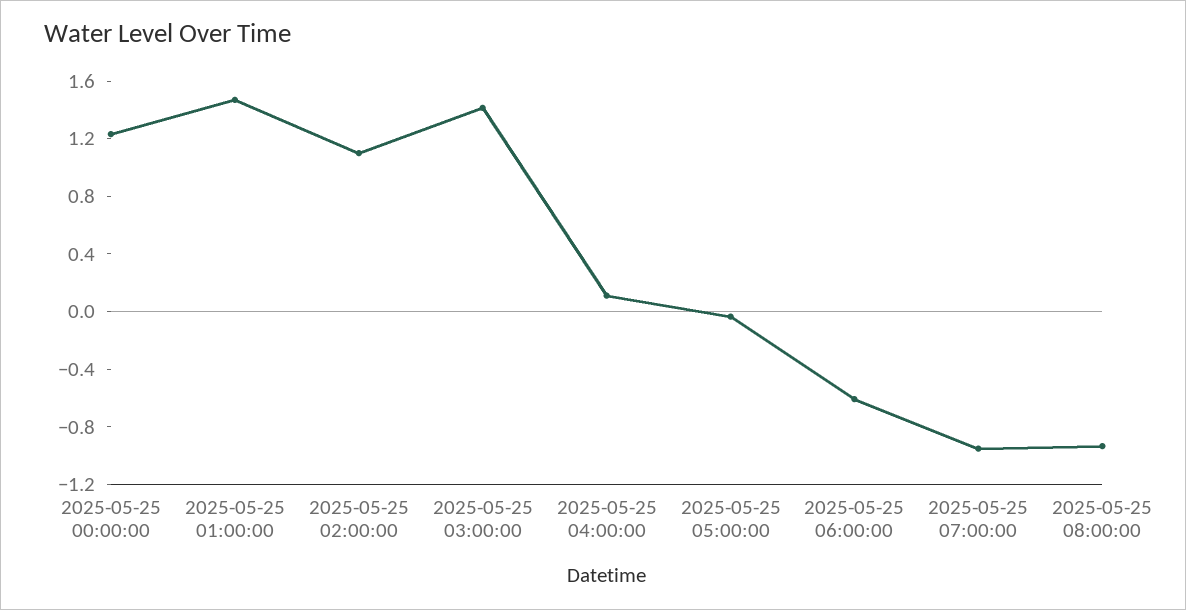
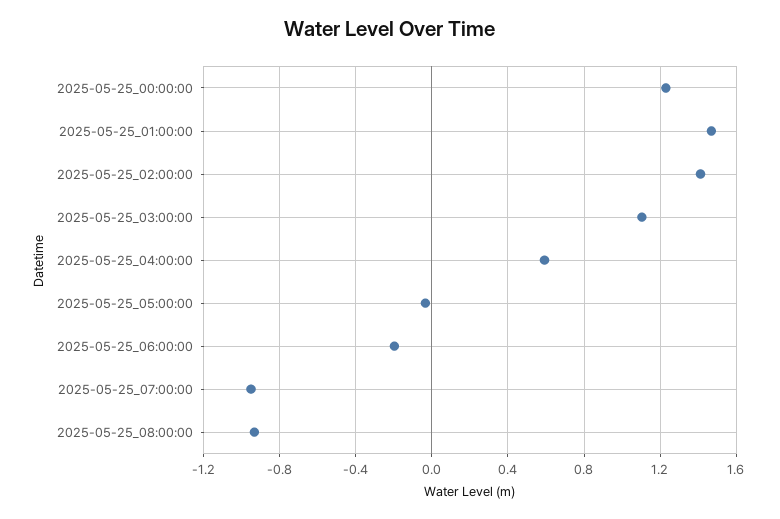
  {
    "2025-05-25 00:00:00": 1.25,
    "2025-05-25 01:00:00": 1.45,
-   "2025-05-25 02:00:00": 1.1,
+   "2025-05-25 02:00:00": 1.4,
-   "2025-05-25 03:00:00": 1.4,
+   "2025-05-25 03:00:00": 1.1,
-   "2025-05-25 04:00:00": 0.1,
+   "2025-05-25 04:00:00": 0.6,
    "2025-05-25 05:00:00": -0.05,
-   "2025-05-25 06:00:00": -0.6,
+   "2025-05-25 06:00:00": -0.2,
    "2025-05-25 07:00:00": -0.95,
    "2025-05-25 08:00:00": -0.95
  }

